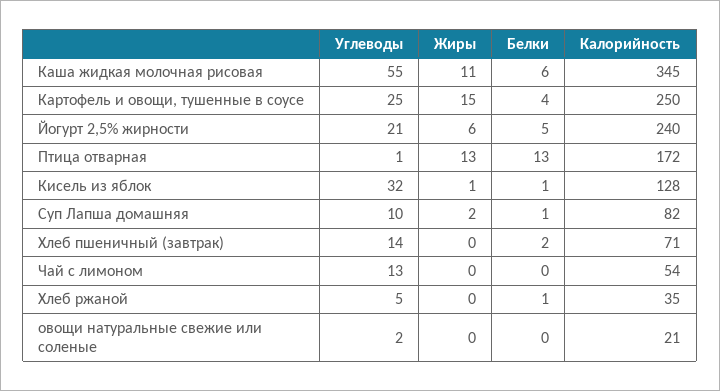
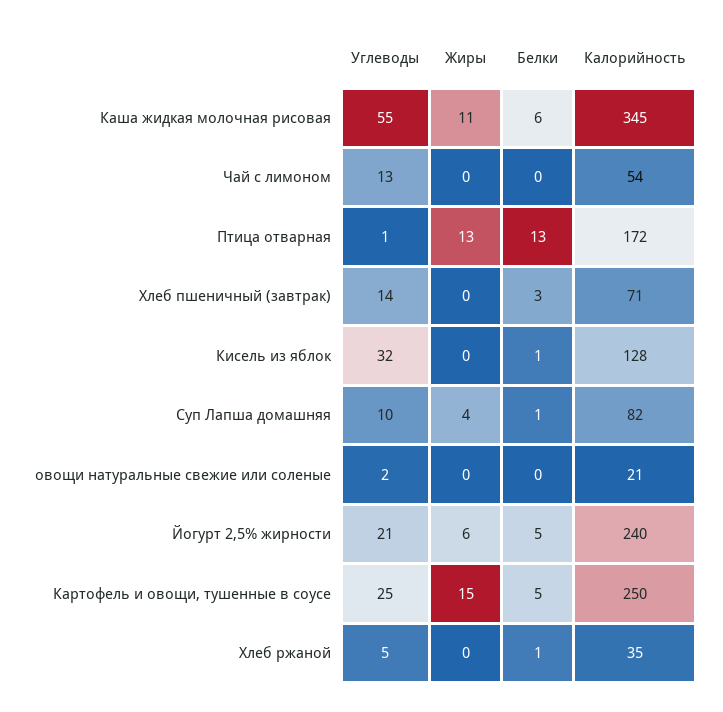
  {
    "Углеводы": {
      "Каша жидкая молочная рисовая": 55,
      "Картофель и овощи, тушенные в соусе": 25,
      "Йогурт 2,5% жирности": 21,
      "Птица отварная": 1,
      "Кисель из яблок": 32,
      "Суп Лапша домашняя": 10,
      "Хлеб пшеничный (завтрак)": 14,
      "Чай с лимоном": 13,
      "Хлеб ржаной": 5,
      "овощи натуральные свежие или соленые": 2
    },
    "Жиры": {
      "Каша жидкая молочная рисовая": 11,
      "Картофель и овощи, тушенные в соусе": 15,
      "Йогурт 2,5% жирности": 6,
      "Птица отварная": 13,
-     "Кисель из яблок": 1,
+     "Кисель из яблок": 0,
-     "Суп Лапша домашняя": 2,
+     "Суп Лапша домашняя": 4,
      "Хлеб пшеничный (завтрак)": 0,
      "Чай с лимоном": 0,
      "Хлеб ржаной": 0,
      "овощи натуральные свежие или соленые": 0
    },
    "Белки": {
      "Каша жидкая молочная рисовая": 6,
-     "Картофель и овощи, тушенные в соусе": 4,
+     "Картофель и овощи, тушенные в соусе": 5,
      "Йогурт 2,5% жирности": 5,
      "Птица отварная": 13,
      "Кисель из яблок": 1,
      "Суп Лапша домашняя": 1,
-     "Хлеб пшеничный (завтрак)": 2,
+     "Хлеб пшеничный (завтрак)": 3,
      "Чай с лимоном": 0,
      "Хлеб ржаной": 1,
      "овощи натуральные свежие или соленые": 0
    },
    "Калорийность": {
      "Каша жидкая молочная рисовая": 345,
      "Картофель и овощи, тушенные в соусе": 250,
      "Йогурт 2,5% жирности": 240,
      "Птица отварная": 172,
      "Кисель из яблок": 128,
      "Суп Лапша домашняя": 82,
      "Хлеб пшеничный (завтрак)": 71,
      "Чай с лимоном": 54,
      "Хлеб ржаной": 35,
      "овощи натуральные свежие или соленые": 21
    }
  }

